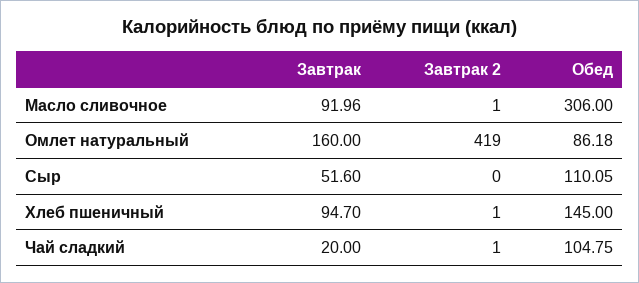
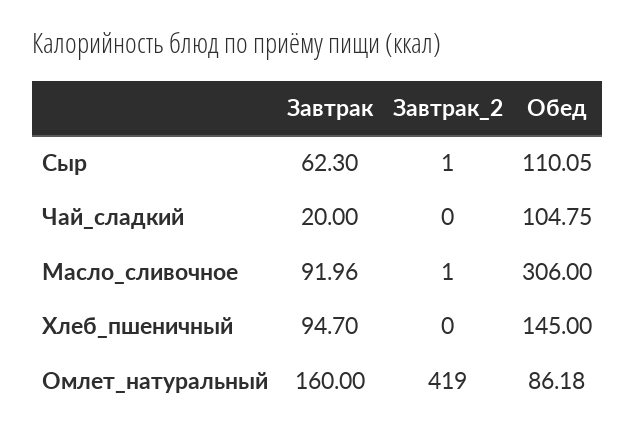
  {
    "Завтрак": {
      "Масло сливочное": 91.96,
      "Омлет натуральный": 160,
-     "Сыр": 51.6,
+     "Сыр": 62.3,
      "Хлеб пшеничный": 94.7,
      "Чай сладкий": 20
    },
    "Завтрак 2": {
      "Масло сливочное": 1,
      "Омлет натуральный": 419,
-     "Сыр": 0,
+     "Сыр": 1,
-     "Хлеб пшеничный": 1,
+     "Хлеб пшеничный": 0,
-     "Чай сладкий": 1
+     "Чай сладкий": 0
    },
    "Обед": {
      "Масло сливочное": 306,
      "Омлет натуральный": 86.18,
      "Сыр": 110.05,
      "Хлеб пшеничный": 145,
      "Чай сладкий": 104.75
    }
  }

